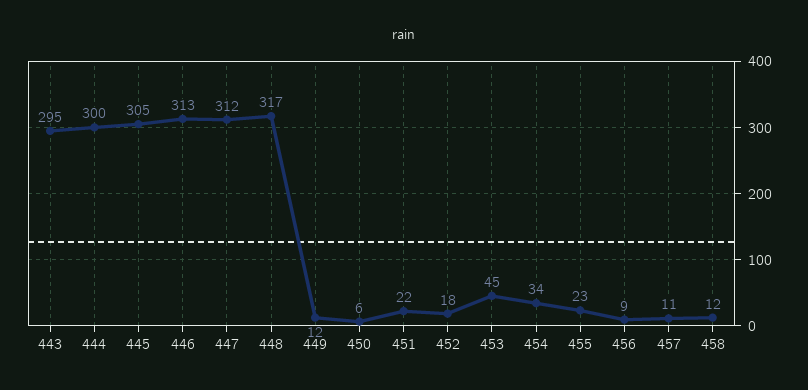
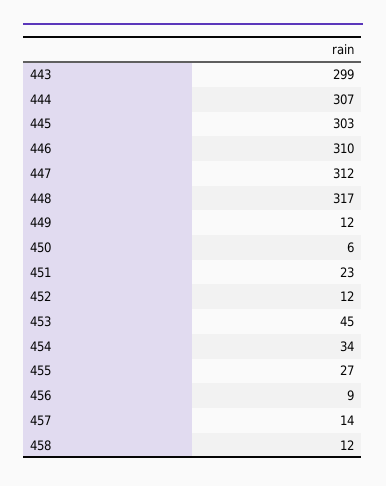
  {
-   "443": 295,
+   "443": 299,
-   "444": 300,
+   "444": 307,
-   "445": 305,
+   "445": 303,
-   "446": 313,
+   "446": 310,
    "447": 312,
    "448": 317,
    "449": 12,
    "450": 6,
-   "451": 22,
+   "451": 23,
-   "452": 18,
+   "452": 12,
    "453": 45,
    "454": 34,
-   "455": 23,
+   "455": 27,
    "456": 9,
-   "457": 11,
+   "457": 14,
    "458": 12
  }

